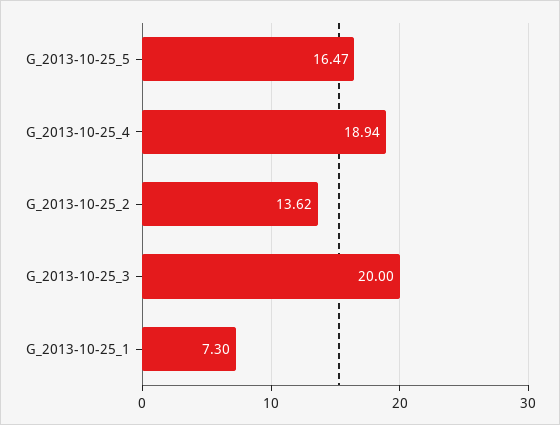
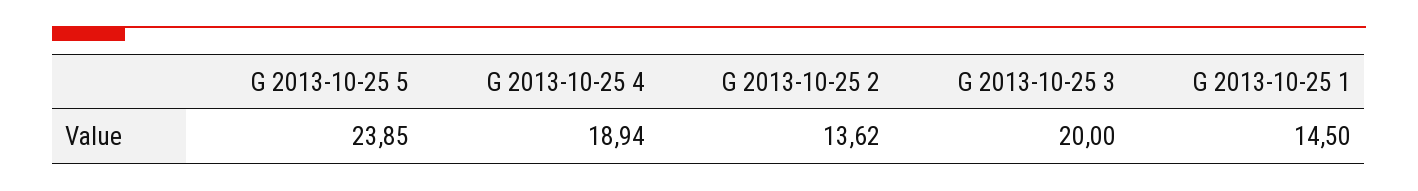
  {
-   "G_2013-10-25_5": 16.47,
+   "G_2013-10-25_5": 23.85,
    "G_2013-10-25_4": 18.94,
    "G_2013-10-25_2": 13.62,
    "G_2013-10-25_3": 20,
-   "G_2013-10-25_1": 7.3
+   "G_2013-10-25_1": 14.5
  }

